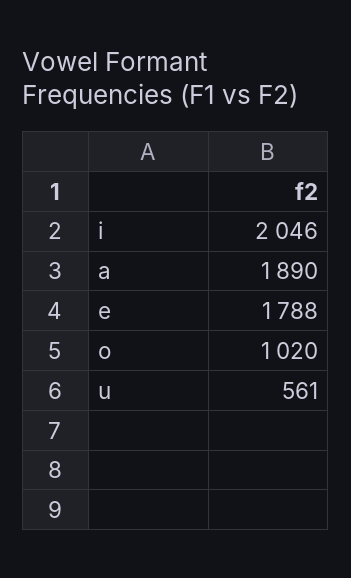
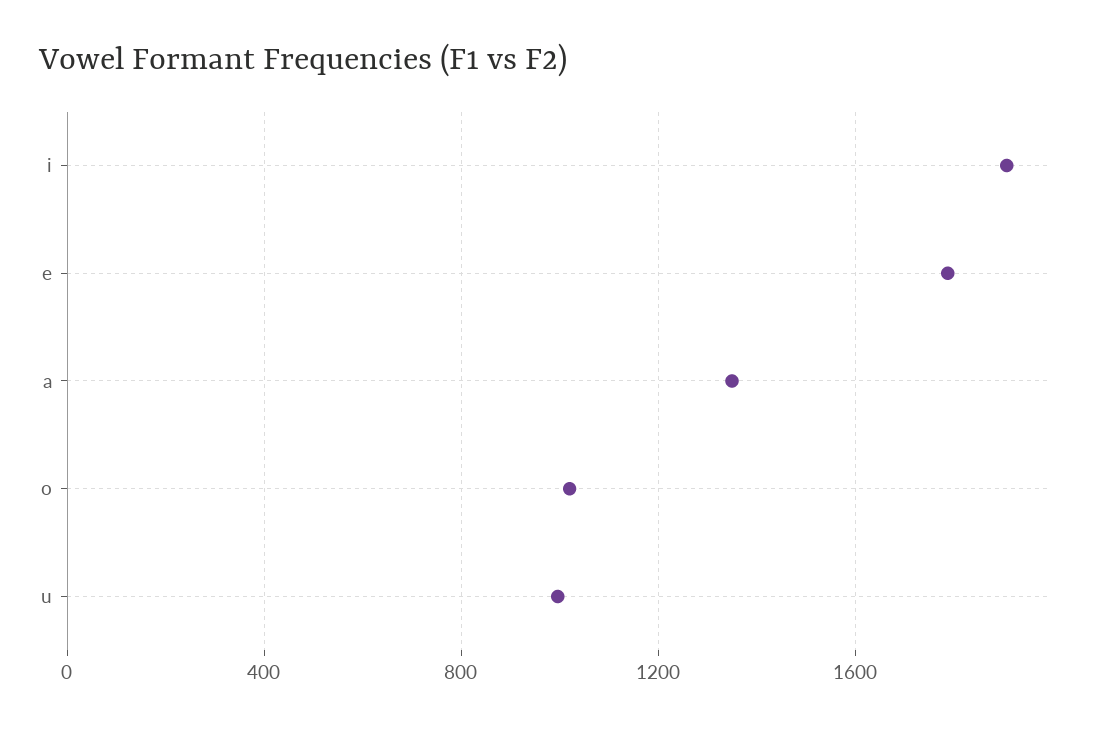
  {
-   "i": 2046,
+   "i": 1900,
-   "a": 1890,
+   "a": 1350,
    "e": 1788,
    "o": 1020,
-   "u": 561
+   "u": 1000
  }

